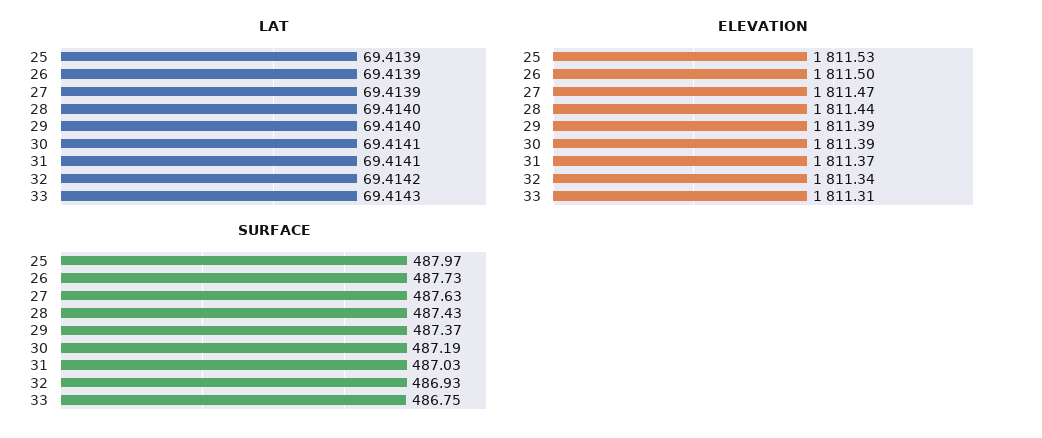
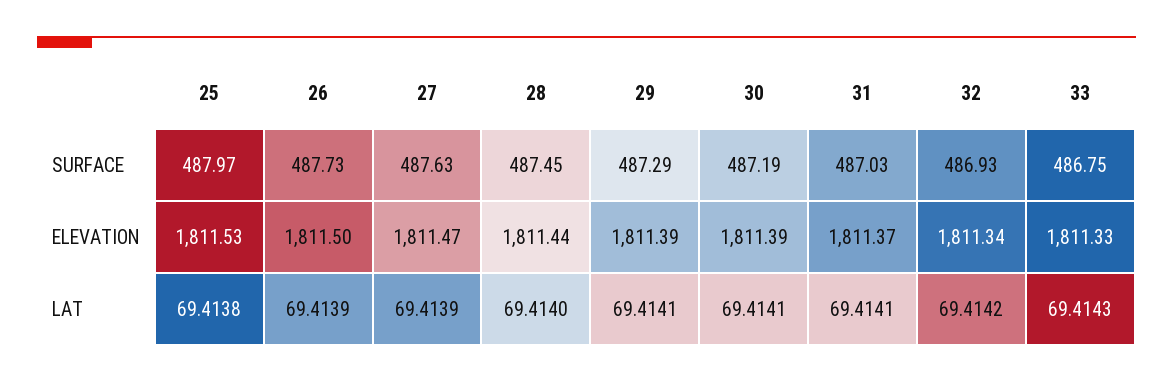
  {
    "LAT": {
-     "25": 69.4139,
+     "25": 69.4138,
      "26": 69.4139,
      "27": 69.4139,
      "28": 69.414,
-     "29": 69.414,
+     "29": 69.4141,
      "30": 69.4141,
      "31": 69.4141,
      "32": 69.4142,
      "33": 69.4143
    },
    "ELEVATION": {
      "25": 1811.53,
      "26": 1811.5,
      "27": 1811.47,
      "28": 1811.44,
      "29": 1811.39,
      "30": 1811.39,
      "31": 1811.37,
      "32": 1811.34,
-     "33": 1811.31
+     "33": 1811.33
    },
    "SURFACE": {
      "25": 487.97,
      "26": 487.73,
      "27": 487.63,
-     "28": 487.43,
+     "28": 487.45,
-     "29": 487.37,
+     "29": 487.29,
      "30": 487.19,
      "31": 487.03,
      "32": 486.93,
      "33": 486.75
    }
  }

